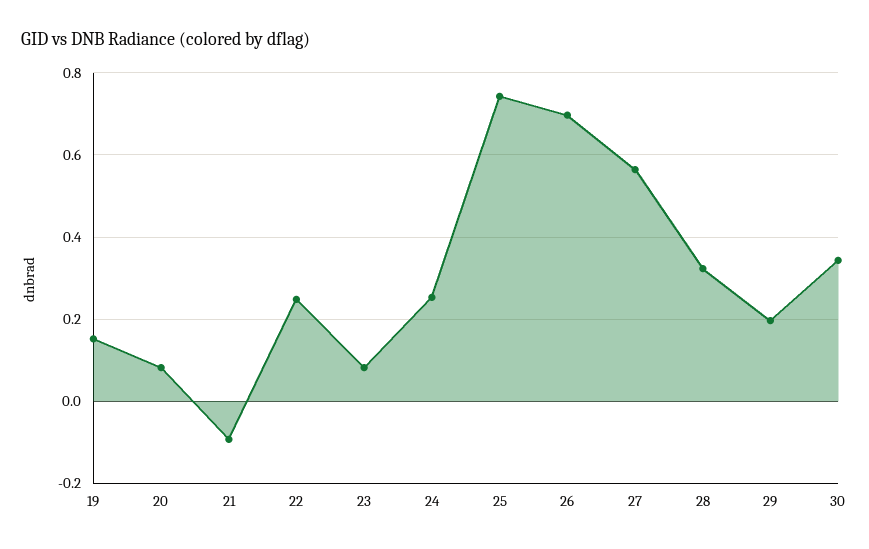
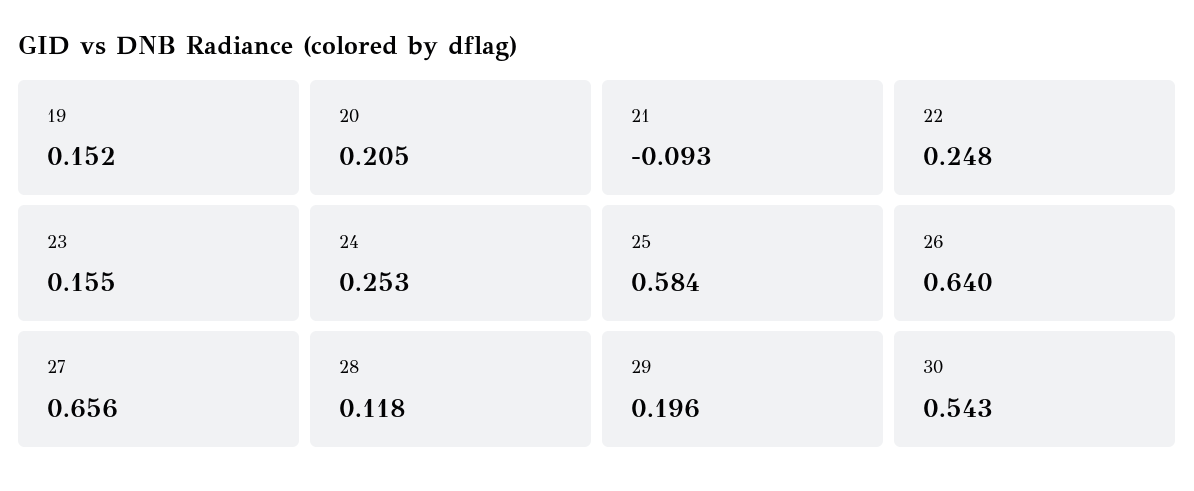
  {
    "19": 0.152,
-   "20": 0.08,
+   "20": 0.205,
    "21": -0.093,
    "22": 0.248,
-   "23": 0.08,
+   "23": 0.155,
    "24": 0.253,
-   "25": 0.74,
+   "25": 0.584,
-   "26": 0.7,
+   "26": 0.64,
-   "27": 0.56,
+   "27": 0.656,
-   "28": 0.32,
+   "28": 0.118,
    "29": 0.196,
-   "30": 0.34
+   "30": 0.543
  }

